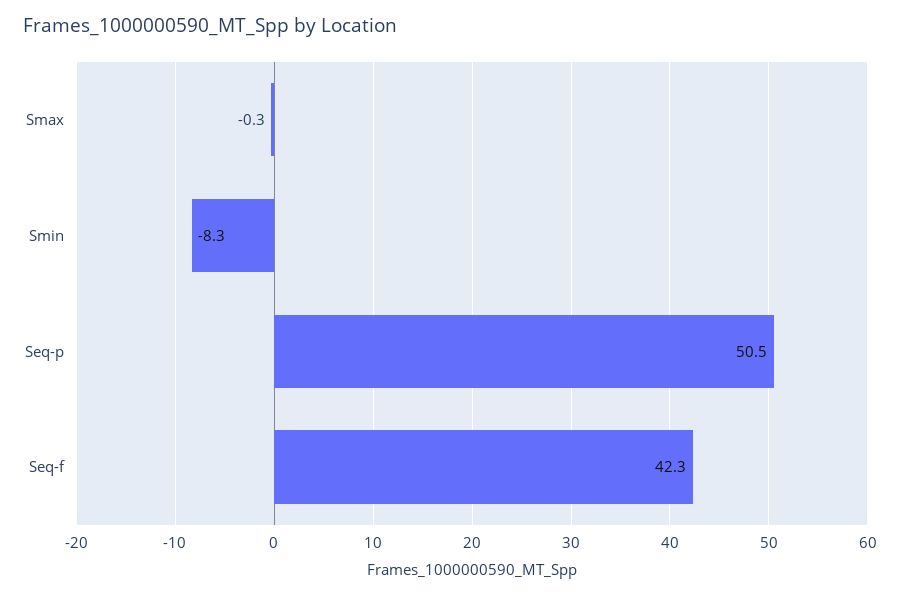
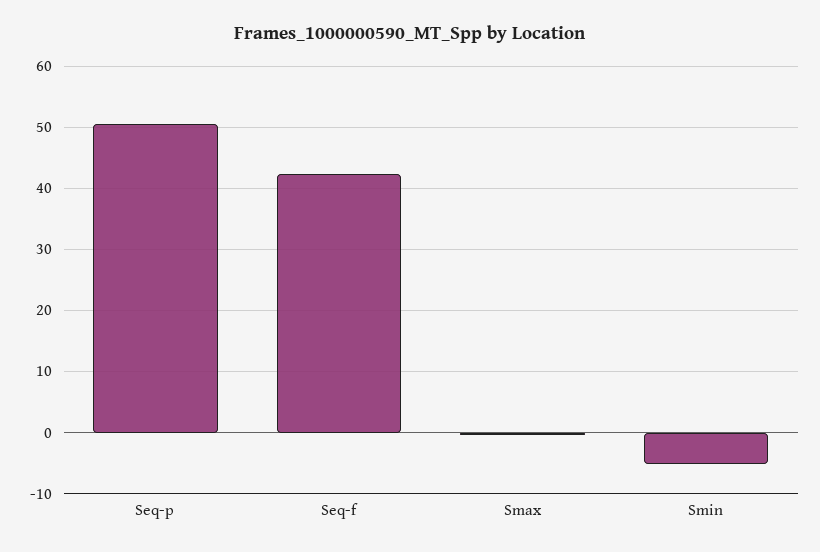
  {
    "Smax": -0.3,
-   "Smin": -8.3,
+   "Smin": -5,
    "Seq-p": 50.5,
    "Seq-f": 42.3
  }

